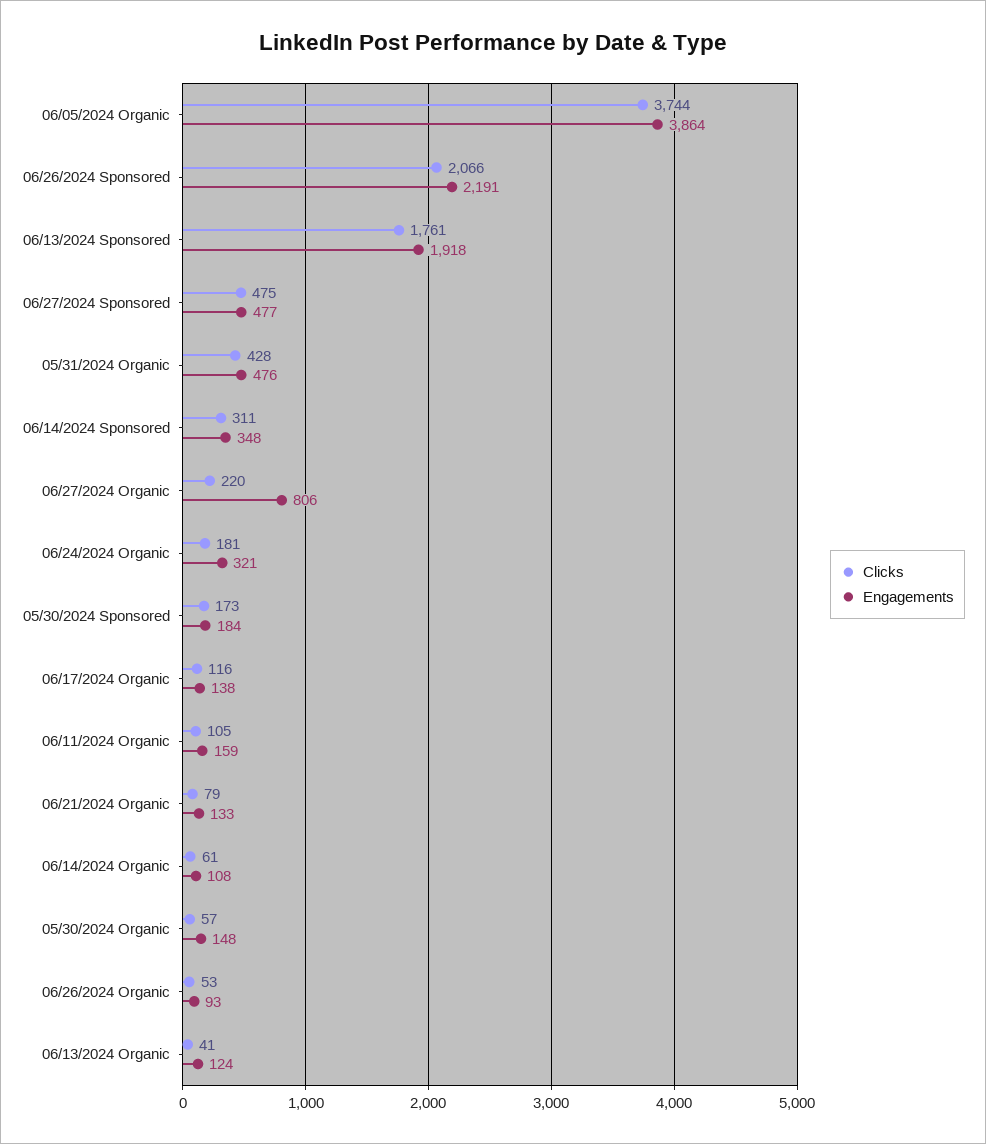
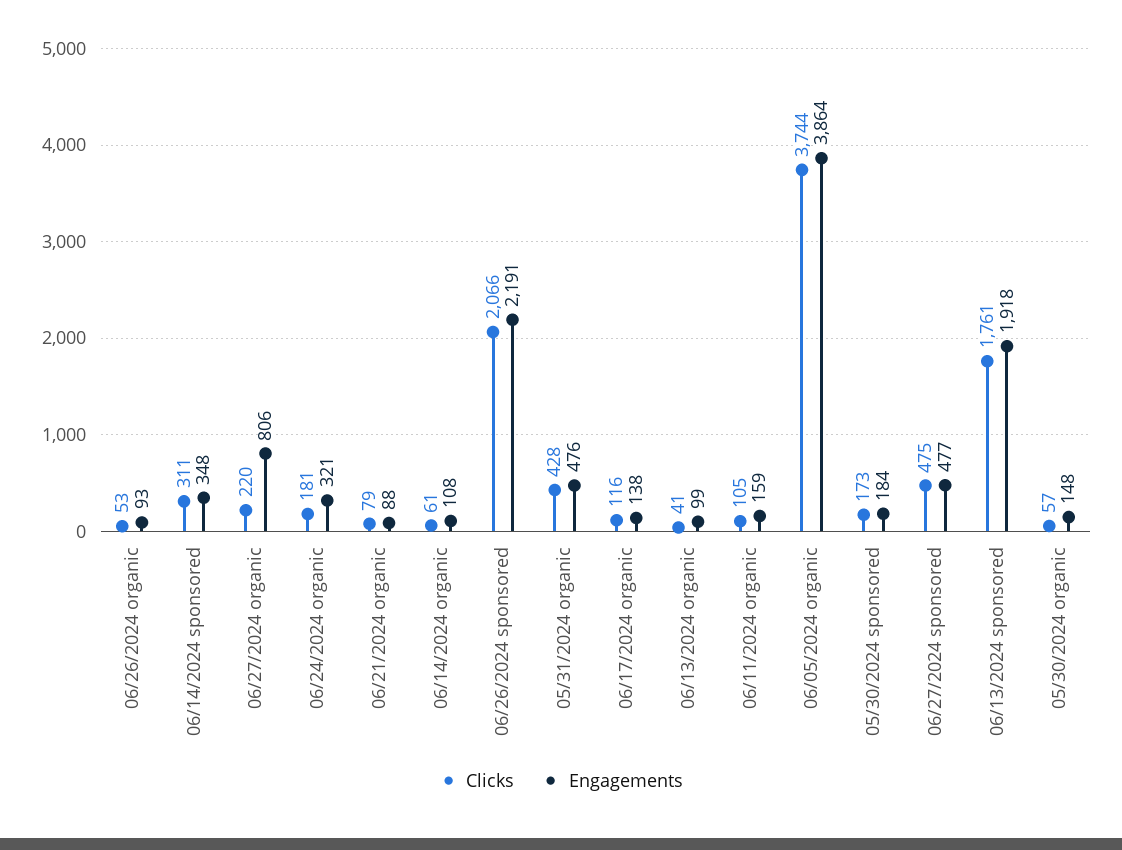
  {
    "Clicks": {
      "06/05/2024 Organic": 3744,
      "06/26/2024 Sponsored": 2066,
      "06/13/2024 Sponsored": 1761,
      "06/27/2024 Sponsored": 475,
      "05/31/2024 Organic": 428,
      "06/14/2024 Sponsored": 311,
      "06/27/2024 Organic": 220,
      "06/24/2024 Organic": 181,
      "05/30/2024 Sponsored": 173,
      "06/17/2024 Organic": 116,
      "06/11/2024 Organic": 105,
      "06/21/2024 Organic": 79,
      "06/14/2024 Organic": 61,
      "05/30/2024 Organic": 57,
      "06/26/2024 Organic": 53,
      "06/13/2024 Organic": 41
    },
    "Engagements": {
      "06/05/2024 Organic": 3864,
      "06/26/2024 Sponsored": 2191,
      "06/13/2024 Sponsored": 1918,
      "06/27/2024 Sponsored": 477,
      "05/31/2024 Organic": 476,
      "06/14/2024 Sponsored": 348,
      "06/27/2024 Organic": 806,
      "06/24/2024 Organic": 321,
      "05/30/2024 Sponsored": 184,
      "06/17/2024 Organic": 138,
      "06/11/2024 Organic": 159,
-     "06/21/2024 Organic": 133,
+     "06/21/2024 Organic": 88,
      "06/14/2024 Organic": 108,
      "05/30/2024 Organic": 148,
      "06/26/2024 Organic": 93,
-     "06/13/2024 Organic": 124
+     "06/13/2024 Organic": 99
    }
  }

